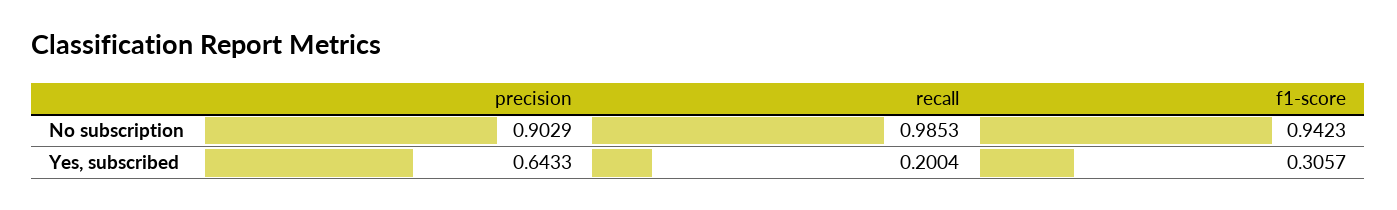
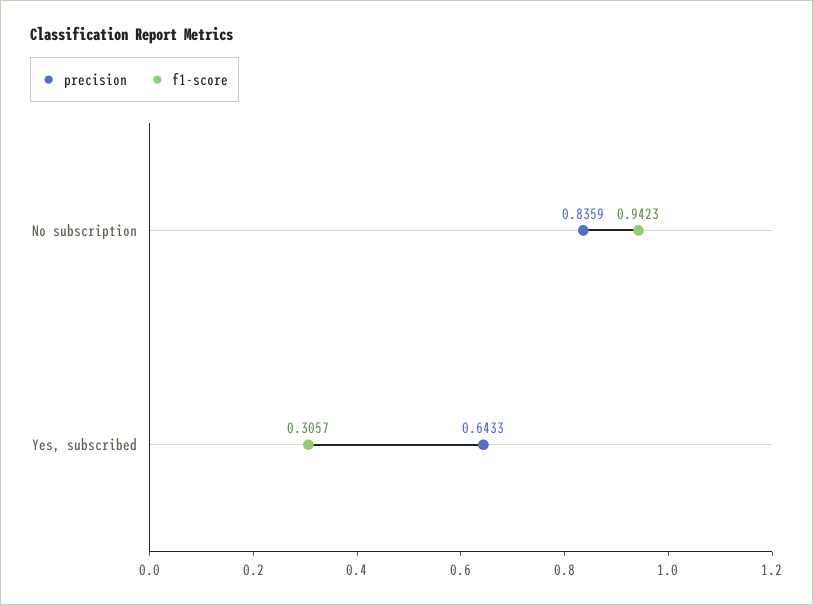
  {
    "precision": {
-     "No subscription": 0.9029,
+     "No subscription": 0.8359,
      "Yes, subscribed": 0.6433
    },
-   "recall": {
-     "No subscription": 0.9853,
-     "Yes, subscribed": 0.2004
-   },
    "f1-score": {
      "No subscription": 0.9423,
      "Yes, subscribed": 0.3057
    }
  }

